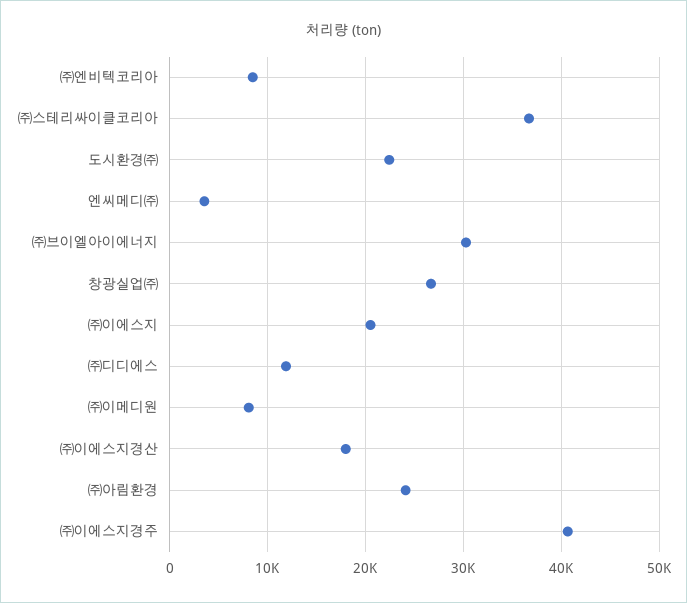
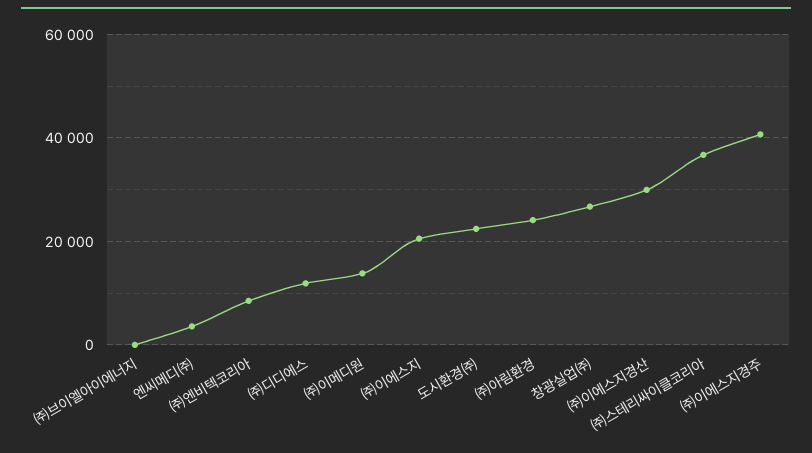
  {
    "㈜엔비텍코리아": 9000,
    "㈜스테리싸이클코리아": 37000,
    "도시환경㈜": 22000,
    "엔씨메디㈜": 4000,
-   "㈜브이엘아이에너지": 30000,
+   "㈜브이엘아이에너지": 0,
    "창광실업㈜": 27000,
    "㈜이에스지": 21000,
    "㈜디디에스": 12000,
-   "㈜이메디원": 8000,
+   "㈜이메디원": 14000,
-   "㈜이에스지경산": 18000,
+   "㈜이에스지경산": 30000,
    "㈜아림환경": 24000,
    "㈜이에스지경주": 41000
  }

